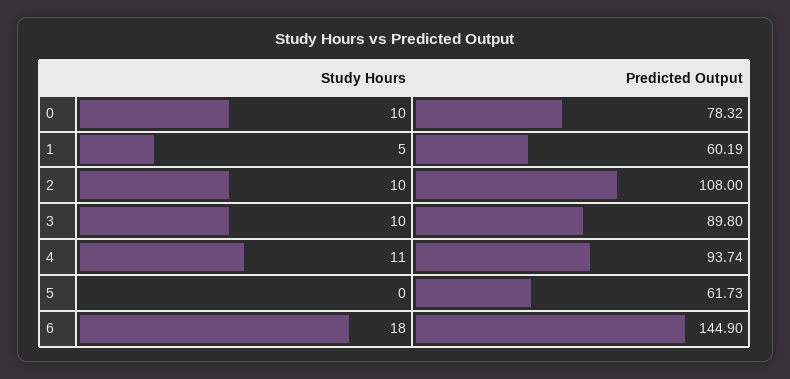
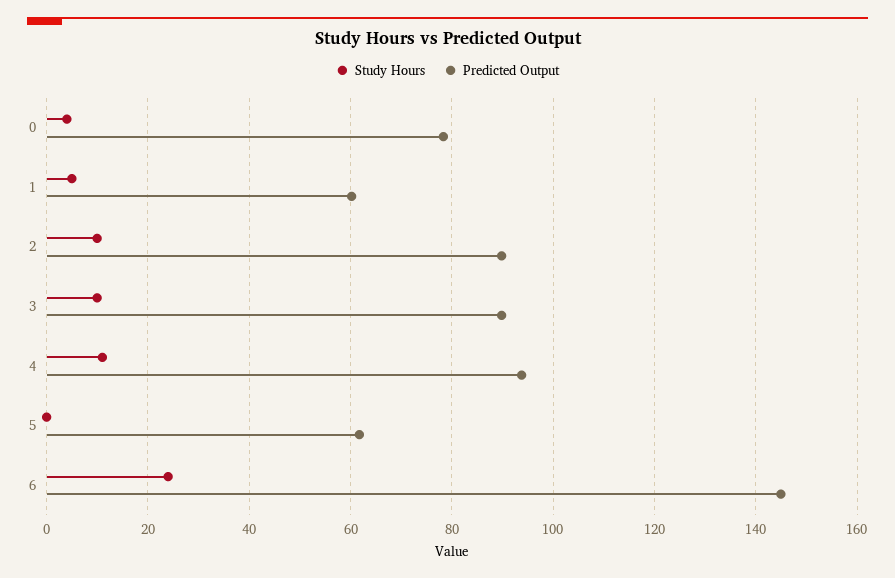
  {
    "Study Hours": {
-     "0": 10,
+     "0": 4,
      "1": 5,
      "2": 10,
      "3": 10,
      "4": 11,
      "5": 0,
-     "6": 18
+     "6": 24
    },
    "Predicted Output": {
      "0": 78.32,
      "1": 60.19,
-     "2": 108,
+     "2": 90,
      "3": 89.8,
      "4": 93.74,
      "5": 61.73,
      "6": 144.9
    }
  }

